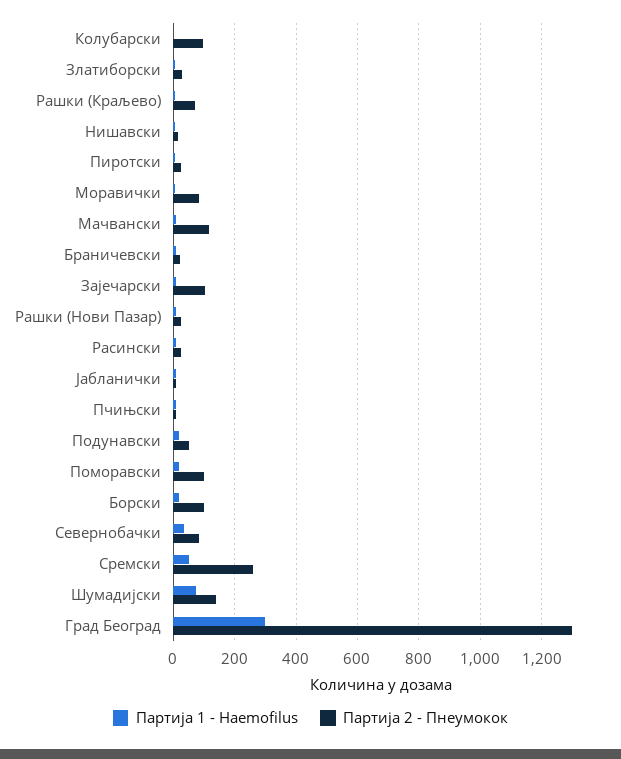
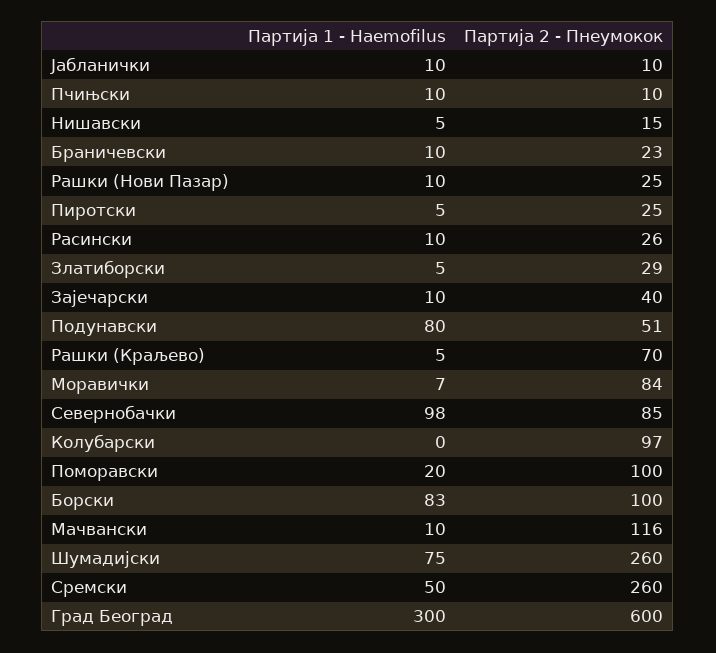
  {
    "Партија 1 - Haemofilus": {
      "Колубарски": 0,
      "Златиборски": 5,
      "Рашки (Краљево)": 5,
      "Нишавски": 5,
      "Пиротски": 5,
      "Моравички": 7,
      "Мачвански": 10,
      "Браничевски": 10,
      "Зајечарски": 10,
      "Рашки (Нови Пазар)": 10,
      "Расински": 10,
      "Јабланички": 10,
      "Пчињски": 10,
-     "Подунавски": 20,
+     "Подунавски": 80,
      "Поморавски": 20,
-     "Борски": 20,
+     "Борски": 83,
-     "Севернобачки": 40,
+     "Севернобачки": 98,
      "Сремски": 50,
      "Шумадијски": 75,
      "Град Београд": 300
    },
    "Партија 2 - Пнеумокок": {
      "Колубарски": 97,
      "Златиборски": 29,
      "Рашки (Краљево)": 70,
      "Нишавски": 15,
      "Пиротски": 25,
      "Моравички": 84,
      "Мачвански": 116,
      "Браничевски": 23,
-     "Зајечарски": 100,
+     "Зајечарски": 40,
      "Рашки (Нови Пазар)": 25,
      "Расински": 26,
      "Јабланички": 10,
      "Пчињски": 10,
      "Подунавски": 51,
      "Поморавски": 100,
      "Борски": 100,
      "Севернобачки": 85,
      "Сремски": 260,
-     "Шумадијски": 140,
+     "Шумадијски": 260,
-     "Град Београд": 1300
+     "Град Београд": 600
    }
  }

